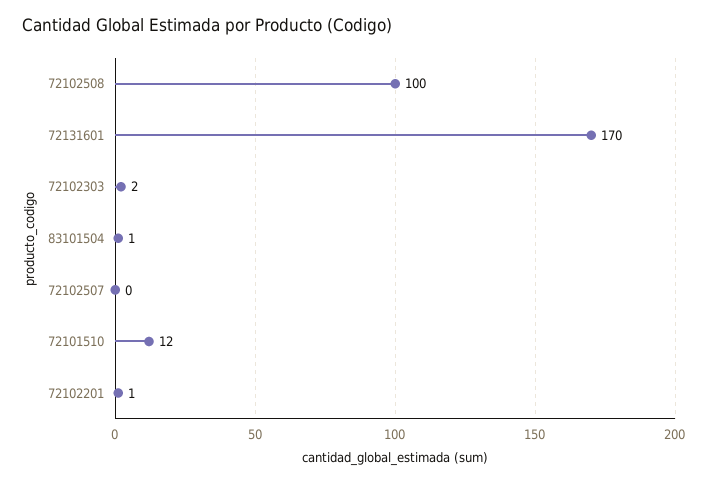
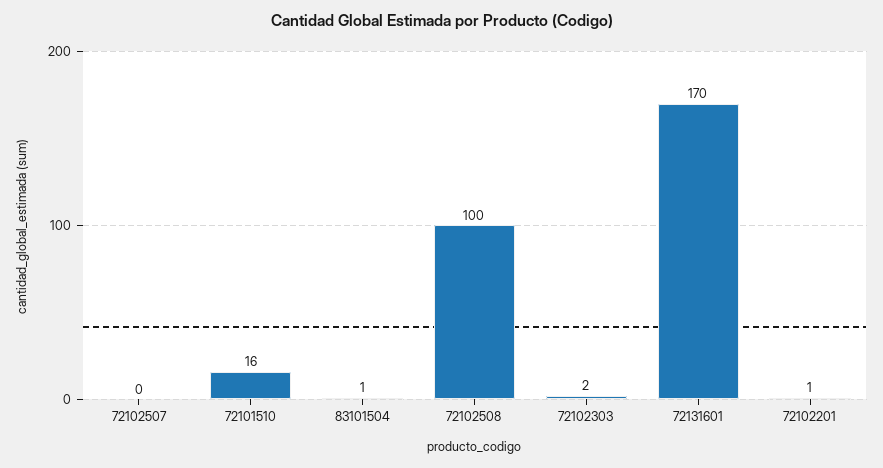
  {
    "72102508": 100,
    "72131601": 170,
    "72102303": 2,
    "83101504": 1,
    "72102507": 0,
-   "72101510": 12,
+   "72101510": 16,
    "72102201": 1
  }

